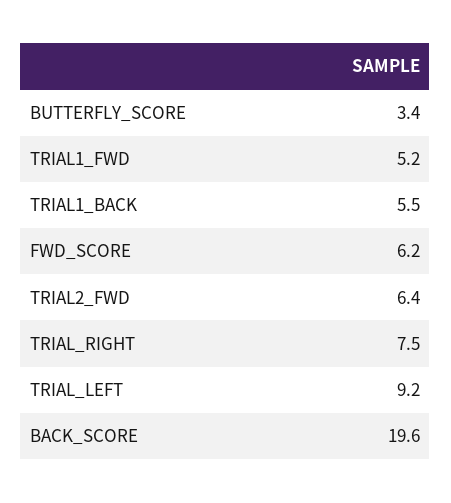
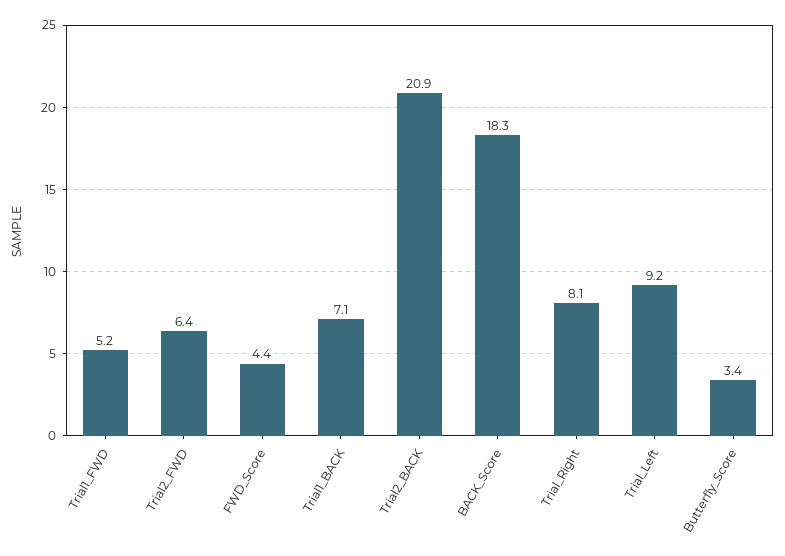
  {
    "BUTTERFLY_SCORE": 3.4,
    "TRIAL1_FWD": 5.2,
-   "TRIAL1_BACK": 5.5,
+   "TRIAL1_BACK": 7.1,
-   "FWD_SCORE": 6.2,
+   "FWD_SCORE": 4.4,
    "TRIAL2_FWD": 6.4,
-   "TRIAL_RIGHT": 7.5,
+   "TRIAL_RIGHT": 8.1,
    "TRIAL_LEFT": 9.2,
-   "BACK_SCORE": 19.6
+   "BACK_SCORE": 18.3,
+   "Trial2_BACK": 20.9
  }

